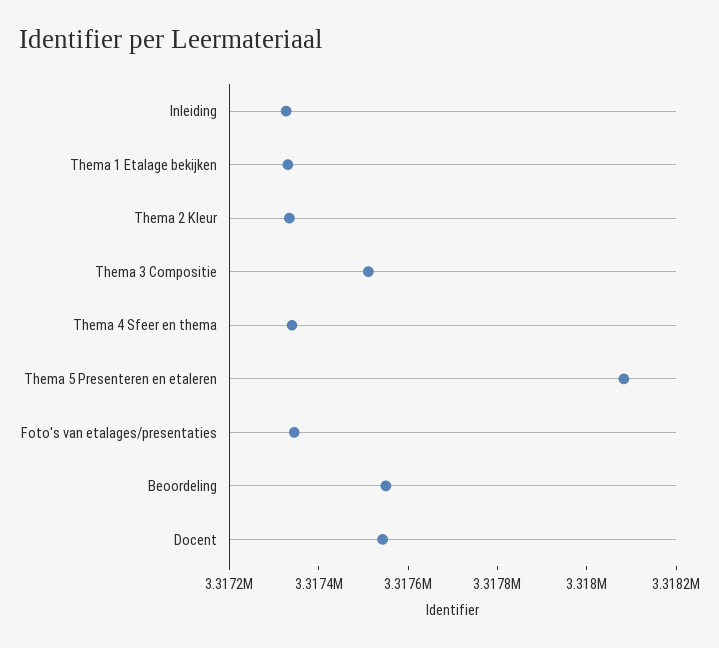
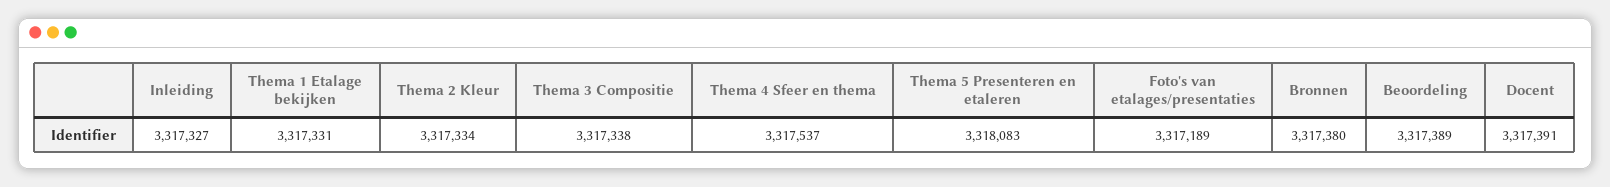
  {
    "Inleiding": 3317327,
    "Thema 1 Etalage bekijken": 3317331,
    "Thema 2 Kleur": 3317334,
-   "Thema 3 Compositie": 3317500,
+   "Thema 3 Compositie": 3317338,
-   "Thema 4 Sfeer en thema": 3317350,
+   "Thema 4 Sfeer en thema": 3317537,
    "Thema 5 Presenteren en etaleren": 3318083,
-   "Foto's van etalages/presentaties": 3317350,
+   "Foto's van etalages/presentaties": 3317189,
-   "Beoordeling": 3317550,
+   "Beoordeling": 3317389,
-   "Docent": 3317550
+   "Docent": 3317391,
+   "Bronnen": 3317380
  }

